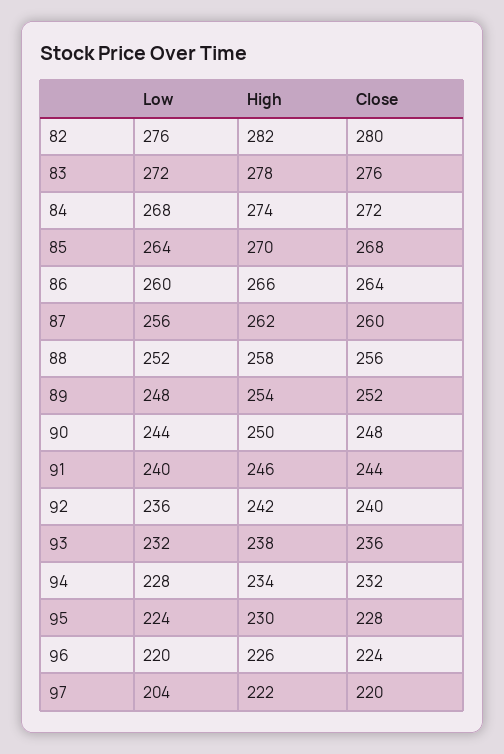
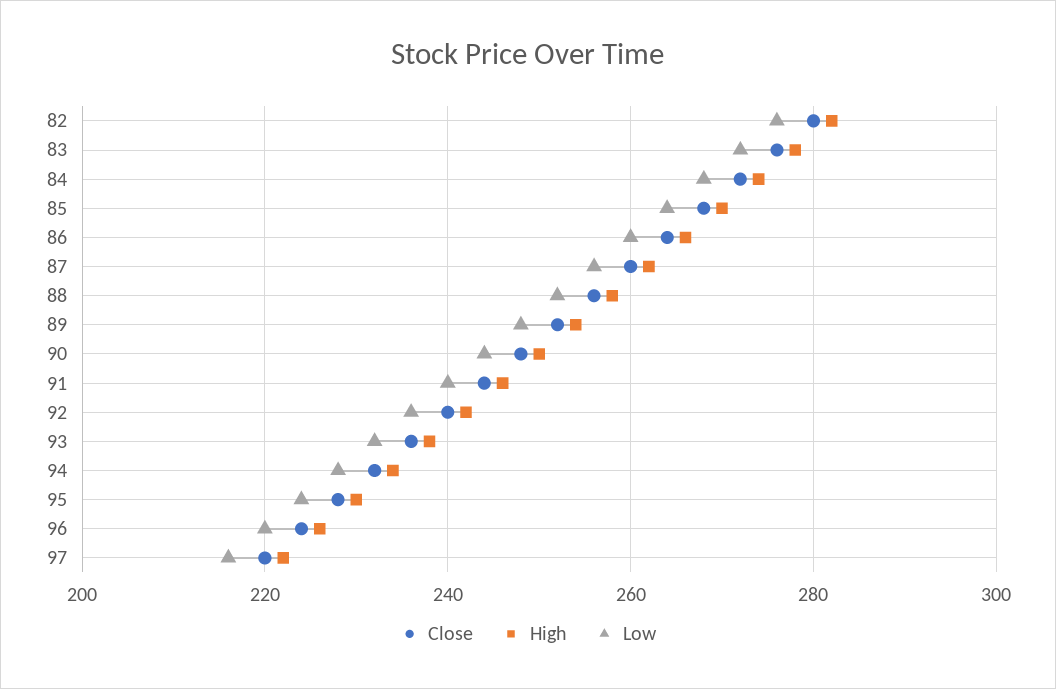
  {
    "Low": {
      "82": 276,
      "83": 272,
      "84": 268,
      "85": 264,
      "86": 260,
      "87": 256,
      "88": 252,
      "89": 248,
      "90": 244,
      "91": 240,
      "92": 236,
      "93": 232,
      "94": 228,
      "95": 224,
      "96": 220,
-     "97": 204
+     "97": 215
    },
    "High": {
      "82": 282,
      "83": 278,
      "84": 274,
      "85": 270,
      "86": 266,
      "87": 262,
      "88": 258,
      "89": 254,
      "90": 250,
      "91": 246,
      "92": 242,
      "93": 238,
      "94": 234,
      "95": 230,
      "96": 226,
      "97": 222
    },
    "Close": {
      "82": 280,
      "83": 276,
      "84": 272,
      "85": 268,
      "86": 264,
      "87": 260,
      "88": 256,
      "89": 252,
      "90": 248,
      "91": 244,
      "92": 240,
      "93": 236,
      "94": 232,
      "95": 228,
      "96": 224,
      "97": 220
    }
  }

